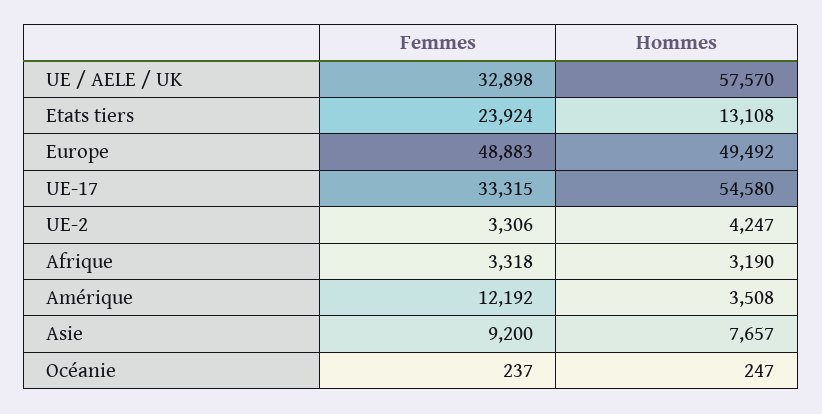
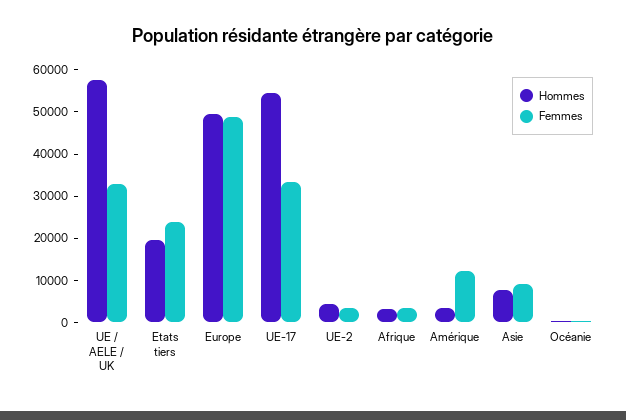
  {
    "Femmes": {
      "UE / AELE / UK": 32898,
      "Etats tiers": 23924,
      "Europe": 48883,
      "UE-17": 33315,
      "UE-2": 3306,
      "Afrique": 3318,
      "Amérique": 12192,
      "Asie": 9200,
      "Océanie": 237
    },
    "Hommes": {
      "UE / AELE / UK": 57570,
-     "Etats tiers": 13108,
+     "Etats tiers": 20000,
      "Europe": 49492,
      "UE-17": 54580,
      "UE-2": 4247,
      "Afrique": 3190,
      "Amérique": 3508,
      "Asie": 7657,
      "Océanie": 247
    }
  }

